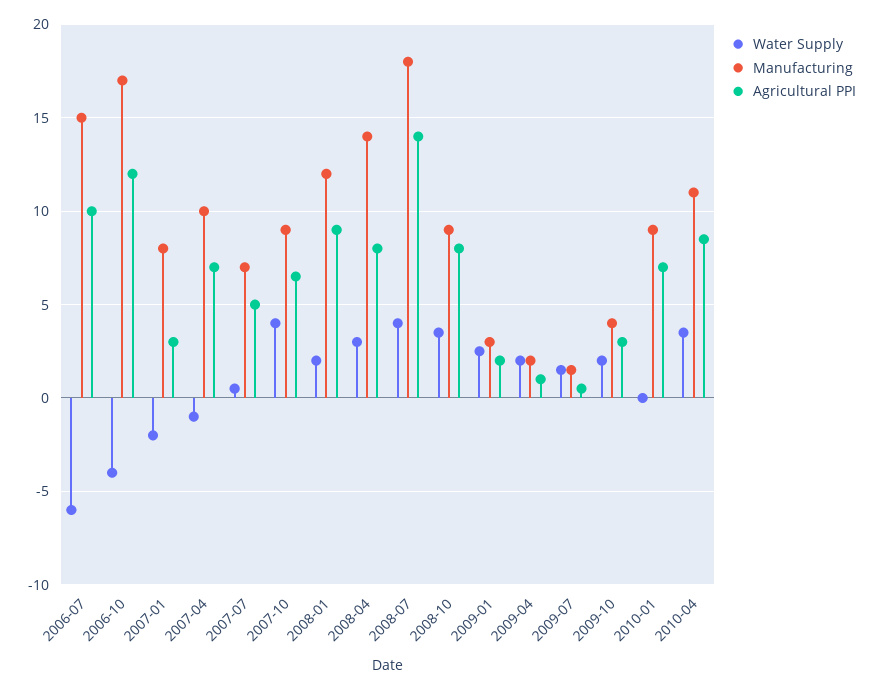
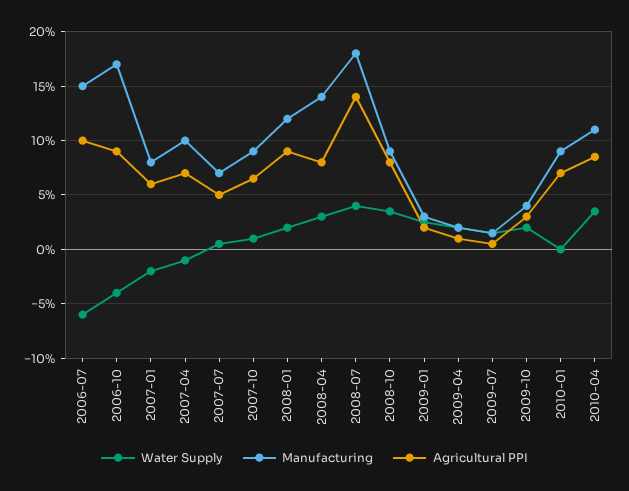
  {
    "Water Supply": {
      "2006-07": -6,
      "2006-10": -4,
      "2007-01": -2,
      "2007-04": -1,
      "2007-07": 0.5,
-     "2007-10": 4,
+     "2007-10": 1,
      "2008-01": 2,
      "2008-04": 3,
      "2008-07": 4,
      "2008-10": 3.5,
      "2009-01": 2.5,
      "2009-04": 2,
      "2009-07": 1.5,
      "2009-10": 2,
      "2010-01": 0,
      "2010-04": 3.5
    },
    "Manufacturing": {
      "2006-07": 15,
      "2006-10": 17,
      "2007-01": 8,
      "2007-04": 10,
      "2007-07": 7,
      "2007-10": 9,
      "2008-01": 12,
      "2008-04": 14,
      "2008-07": 18,
      "2008-10": 9,
      "2009-01": 3,
      "2009-04": 2,
      "2009-07": 1.5,
      "2009-10": 4,
      "2010-01": 9,
      "2010-04": 11
    },
    "Agricultural PPI": {
      "2006-07": 10,
-     "2006-10": 12,
+     "2006-10": 9,
-     "2007-01": 3,
+     "2007-01": 6,
      "2007-04": 7,
      "2007-07": 5,
      "2007-10": 6.5,
      "2008-01": 9,
      "2008-04": 8,
      "2008-07": 14,
      "2008-10": 8,
      "2009-01": 2,
      "2009-04": 1,
      "2009-07": 0.5,
      "2009-10": 3,
      "2010-01": 7,
      "2010-04": 8.5
    }
  }

